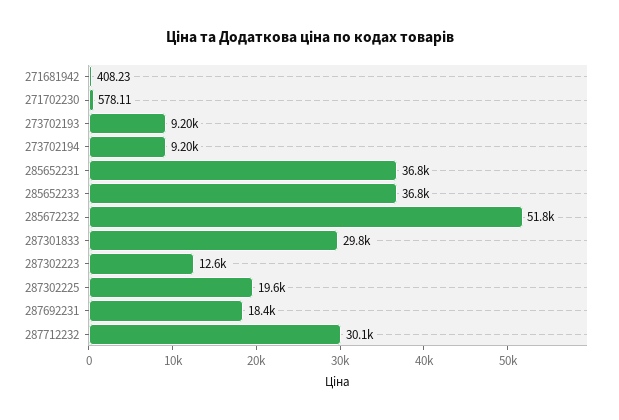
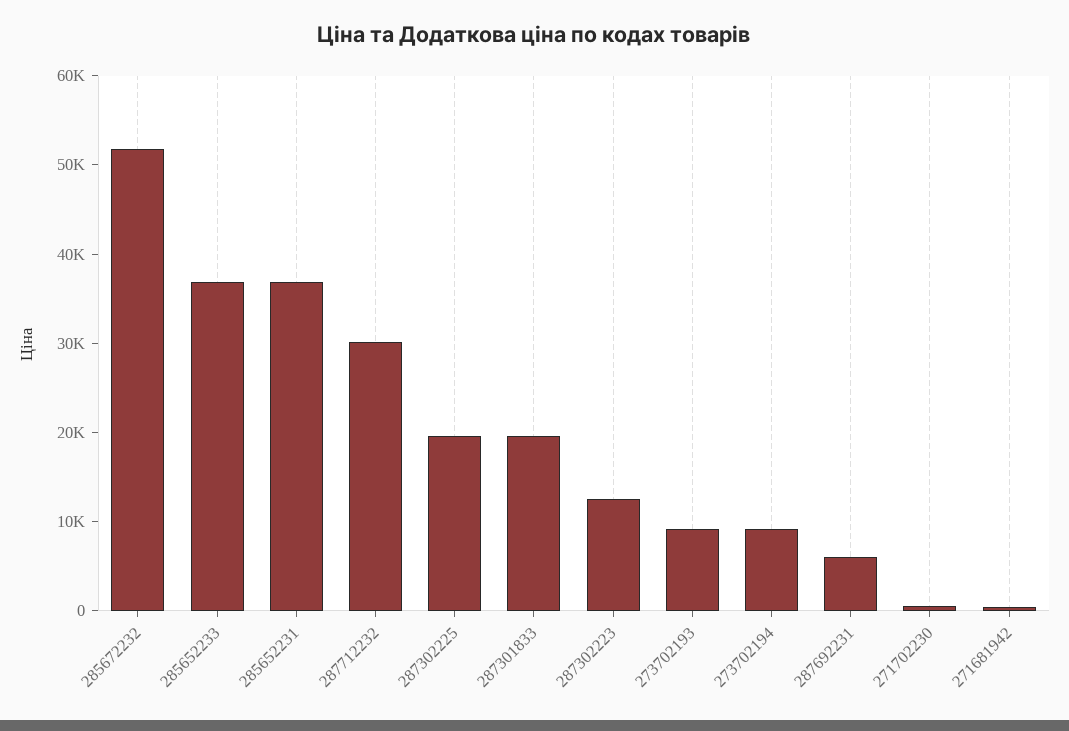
  {
    "271681942": 408.23,
    "271702230": 578.11,
    "273702193": 9200,
    "273702194": 9200,
    "285652231": 36800,
    "285652233": 36800,
    "285672232": 51800,
-   "287301833": 29800,
+   "287301833": 20000,
    "287302223": 12600,
    "287302225": 19600,
-   "287692231": 18400,
+   "287692231": 6000,
    "287712232": 30100
  }

